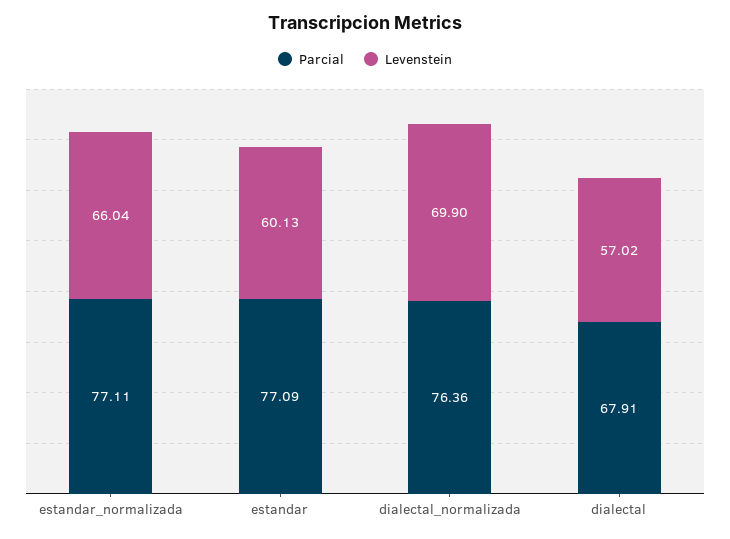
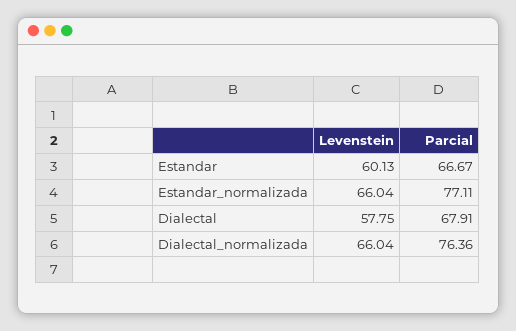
  {
    "Parcial": {
      "estandar_normalizada": 77.11,
-     "estandar": 77.09,
+     "estandar": 66.67,
      "dialectal_normalizada": 76.36,
      "dialectal": 67.91
    },
    "Levenstein": {
      "estandar_normalizada": 66.04,
      "estandar": 60.13,
-     "dialectal_normalizada": 69.9,
+     "dialectal_normalizada": 66.04,
-     "dialectal": 57.02
+     "dialectal": 57.75
    }
  }

